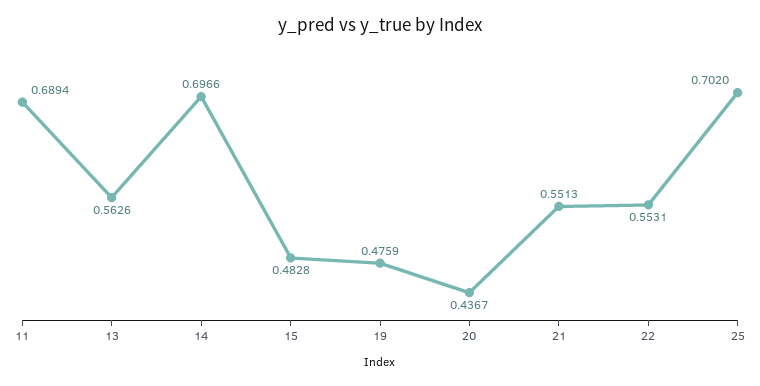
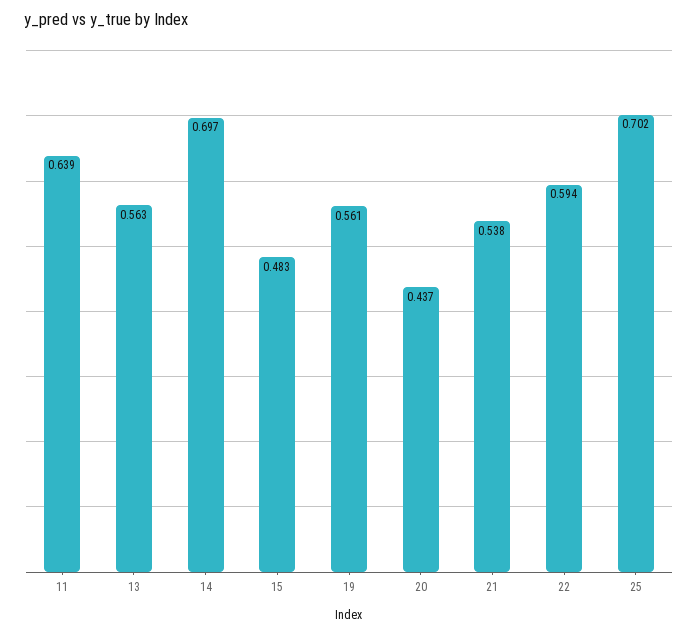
  {
-   "11": 0.6894,
+   "11": 0.639,
    "13": 0.5626,
    "14": 0.6966,
    "15": 0.4828,
-   "19": 0.4759,
+   "19": 0.561,
    "20": 0.4367,
-   "21": 0.5513,
+   "21": 0.538,
-   "22": 0.5531,
+   "22": 0.594,
    "25": 0.702
  }

